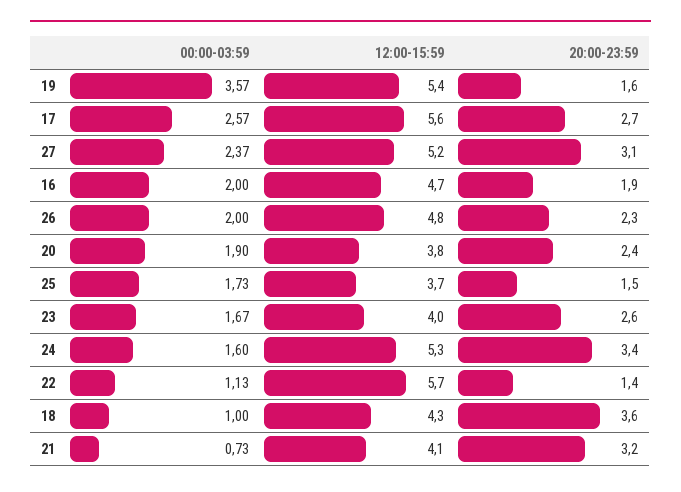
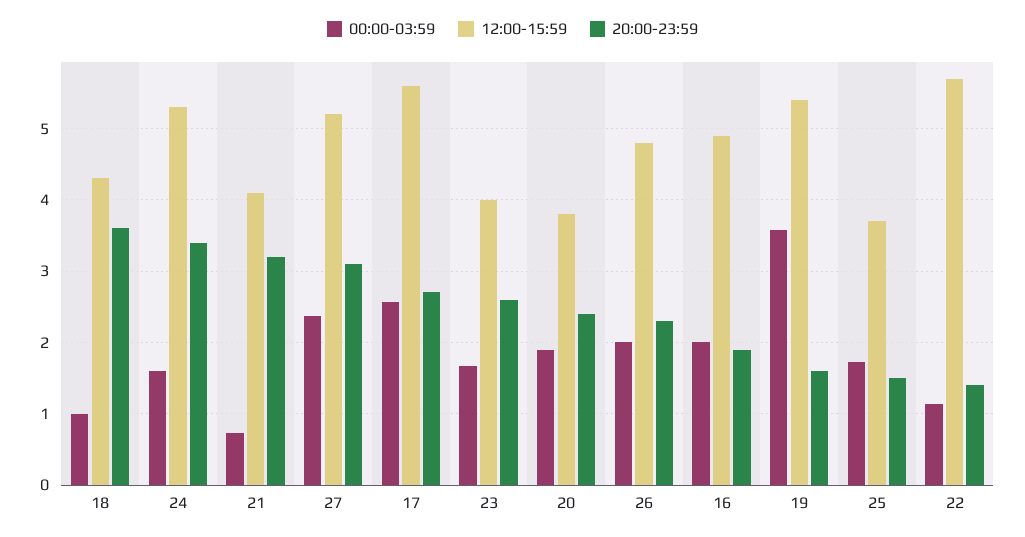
  {
    "00:00-03:59": {
      "19": 3.57,
      "17": 2.57,
      "27": 2.37,
      "16": 2,
      "26": 2,
      "20": 1.9,
      "25": 1.73,
      "23": 1.67,
      "24": 1.6,
      "22": 1.13,
      "18": 1,
      "21": 0.73
    },
    "12:00-15:59": {
      "19": 5.4,
      "17": 5.6,
      "27": 5.2,
-     "16": 4.7,
+     "16": 4.9,
      "26": 4.8,
      "20": 3.8,
      "25": 3.7,
      "23": 4,
      "24": 5.3,
      "22": 5.7,
      "18": 4.3,
      "21": 4.1
    },
    "20:00-23:59": {
      "19": 1.6,
      "17": 2.7,
      "27": 3.1,
      "16": 1.9,
      "26": 2.3,
      "20": 2.4,
      "25": 1.5,
      "23": 2.6,
      "24": 3.4,
      "22": 1.4,
      "18": 3.6,
      "21": 3.2
    }
  }

